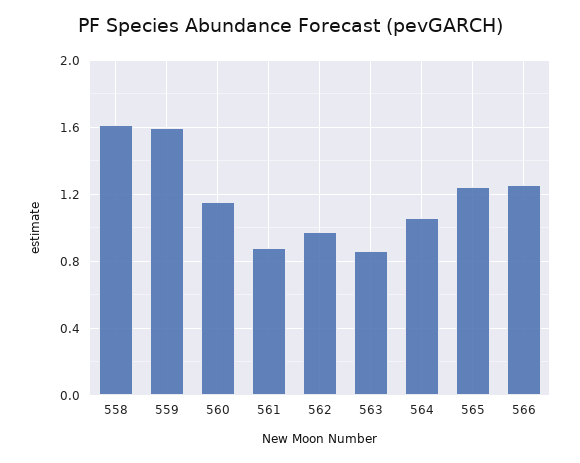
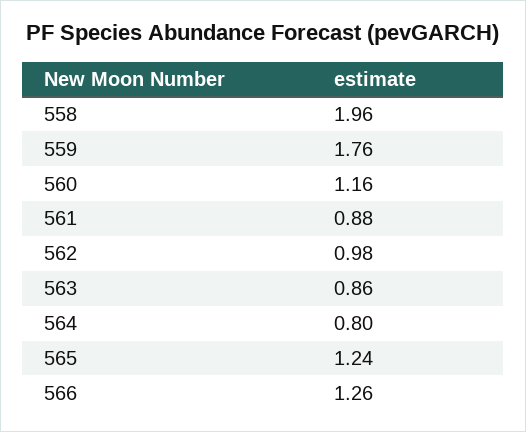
  {
-   "558": 1.6,
+   "558": 1.96,
-   "559": 1.6,
+   "559": 1.76,
    "560": 1.16,
    "561": 0.88,
    "562": 0.98,
    "563": 0.86,
-   "564": 1.05,
+   "564": 0.8,
    "565": 1.24,
    "566": 1.26
  }

